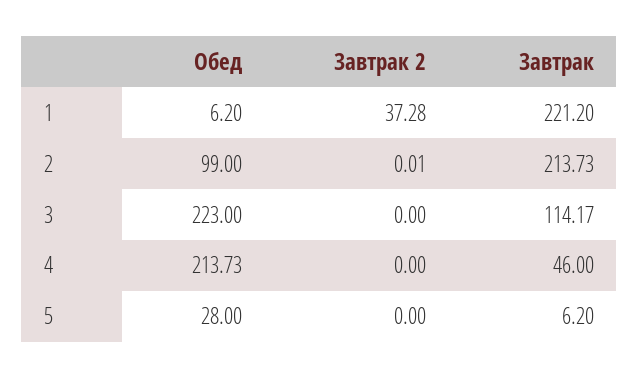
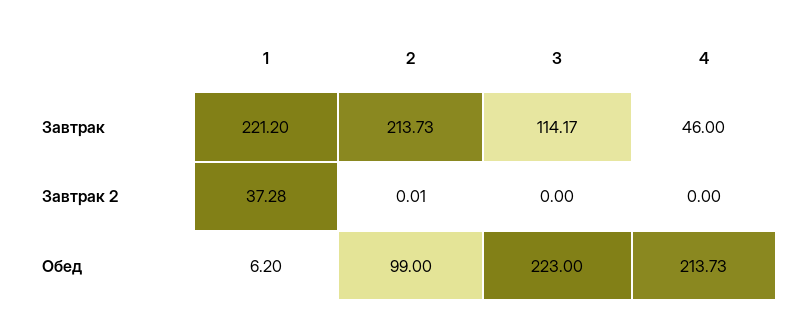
  {
    "Обед": {
      "1": 6.2,
      "2": 99,
      "3": 223,
-     "4": 213.73,
+     "4": 213.73
-     "5": 28
    },
    "Завтрак 2": {
      "1": 37.28,
      "2": 0.01,
      "3": 0,
-     "4": 0,
+     "4": 0
-     "5": 0
    },
    "Завтрак": {
      "1": 221.2,
      "2": 213.73,
      "3": 114.17,
-     "4": 46,
+     "4": 46
-     "5": 6.2
    }
  }

